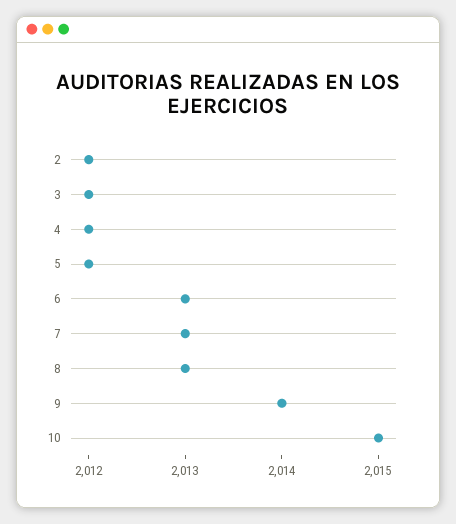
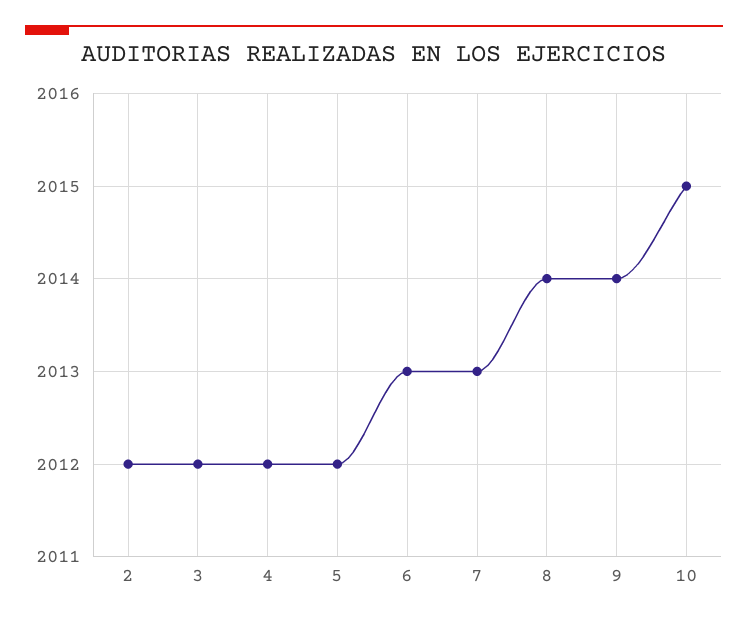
  {
    "2": 2012,
    "3": 2012,
    "4": 2012,
    "5": 2012,
    "6": 2013,
    "7": 2013,
-   "8": 2013,
+   "8": 2014,
    "9": 2014,
    "10": 2015
  }

